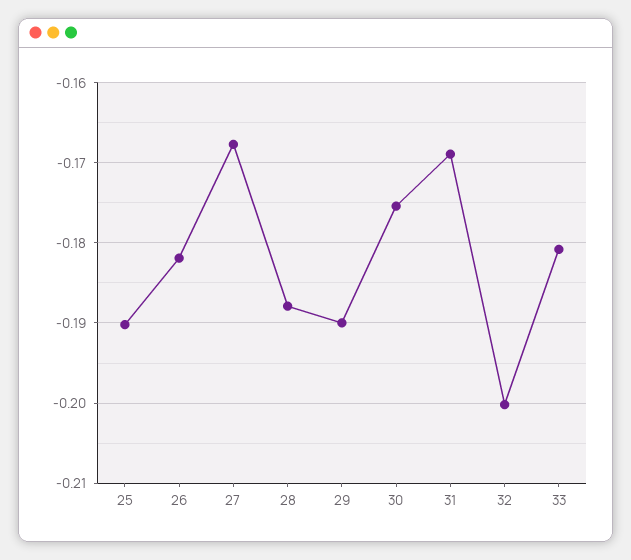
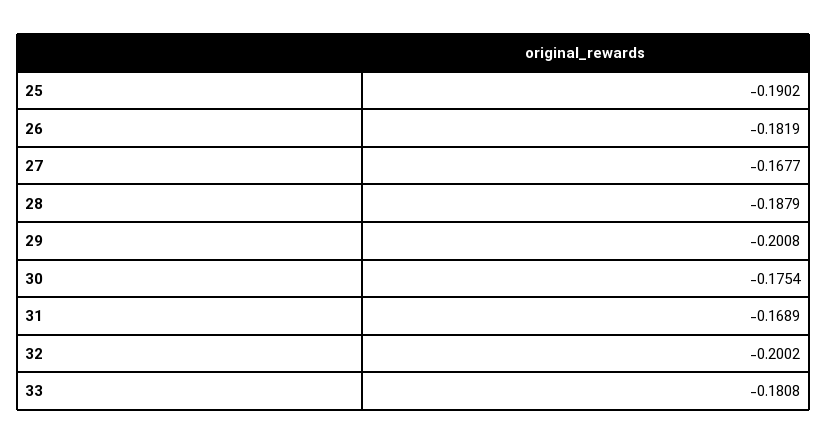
  {
    "25": -0.1902,
    "26": -0.1819,
    "27": -0.1677,
    "28": -0.1879,
-   "29": -0.19,
+   "29": -0.2008,
    "30": -0.1754,
    "31": -0.1689,
    "32": -0.2002,
    "33": -0.1808
  }

